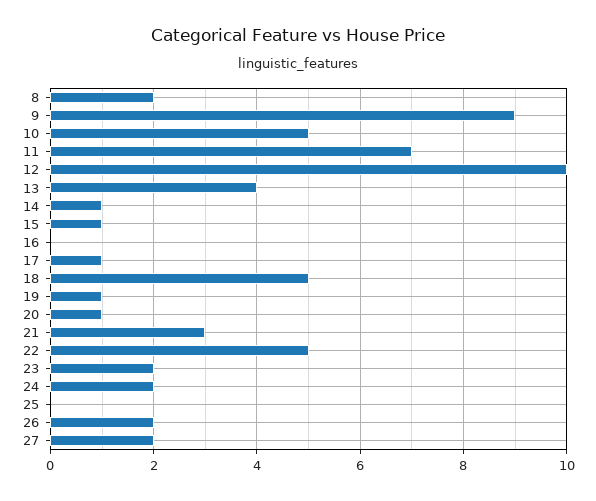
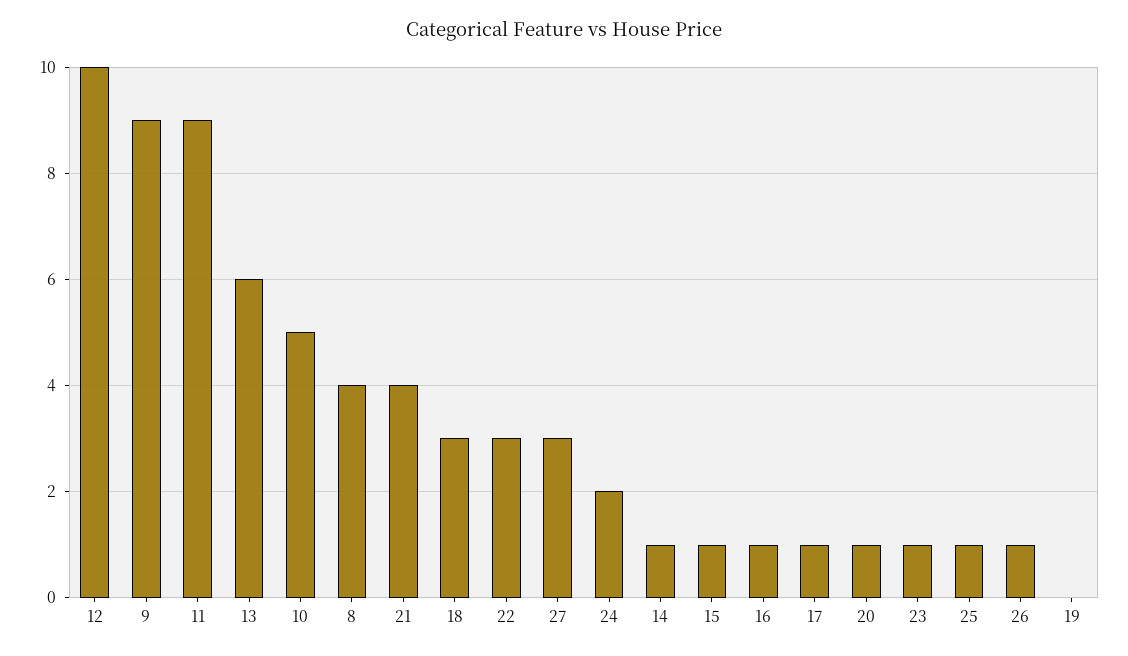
  {
-   "8": 2,
+   "8": 4,
    "9": 9,
    "10": 5,
-   "11": 7,
+   "11": 9,
    "12": 10,
-   "13": 4,
+   "13": 6,
    "14": 1,
    "15": 1,
-   "16": 0,
+   "16": 1,
    "17": 1,
-   "18": 5,
+   "18": 3,
-   "19": 1,
+   "19": 0,
    "20": 1,
-   "21": 3,
+   "21": 4,
-   "22": 5,
+   "22": 3,
-   "23": 2,
+   "23": 1,
    "24": 2,
-   "25": 0,
+   "25": 1,
-   "26": 2,
+   "26": 1,
-   "27": 2
+   "27": 3
  }

